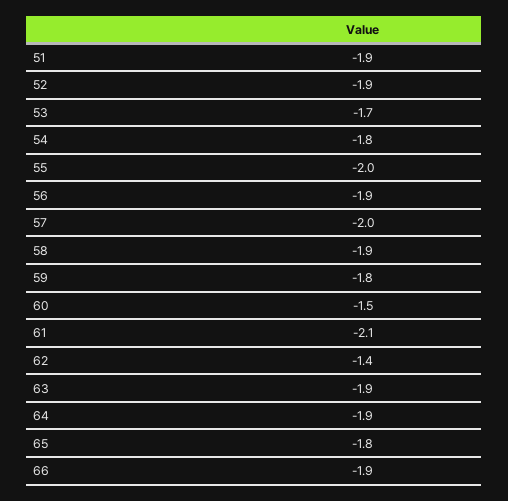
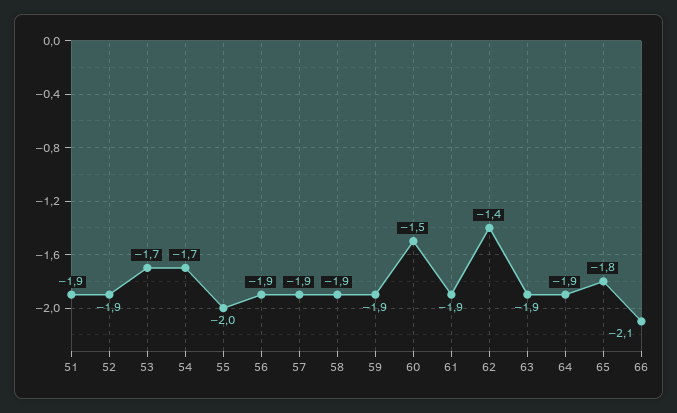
  {
    "51": -1.9,
    "52": -1.9,
    "53": -1.7,
-   "54": -1.8,
+   "54": -1.7,
    "55": -2,
    "56": -1.9,
-   "57": -2,
+   "57": -1.9,
    "58": -1.9,
-   "59": -1.8,
+   "59": -1.9,
    "60": -1.5,
-   "61": -2.1,
+   "61": -1.9,
    "62": -1.4,
    "63": -1.9,
    "64": -1.9,
    "65": -1.8,
-   "66": -1.9
+   "66": -2.1
  }

